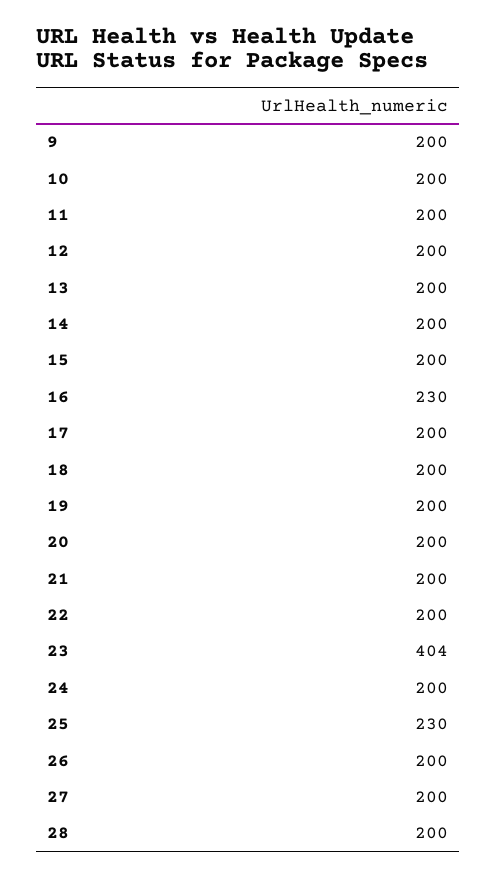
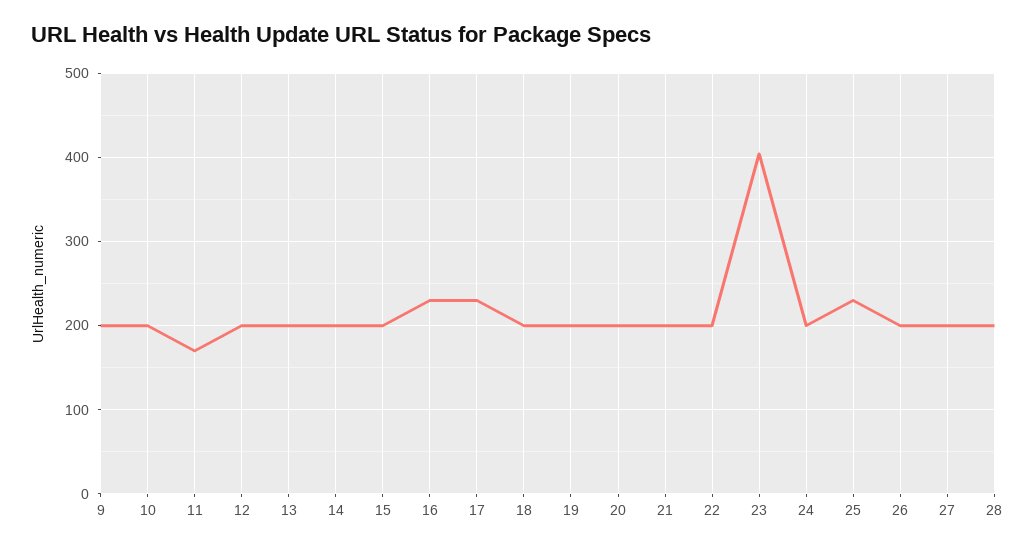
  {
    "9": 200,
    "10": 200,
-   "11": 200,
+   "11": 170,
    "12": 200,
    "13": 200,
    "14": 200,
    "15": 200,
    "16": 230,
-   "17": 200,
+   "17": 230,
    "18": 200,
    "19": 200,
    "20": 200,
    "21": 200,
    "22": 200,
    "23": 404,
    "24": 200,
    "25": 230,
    "26": 200,
    "27": 200,
    "28": 200
  }

